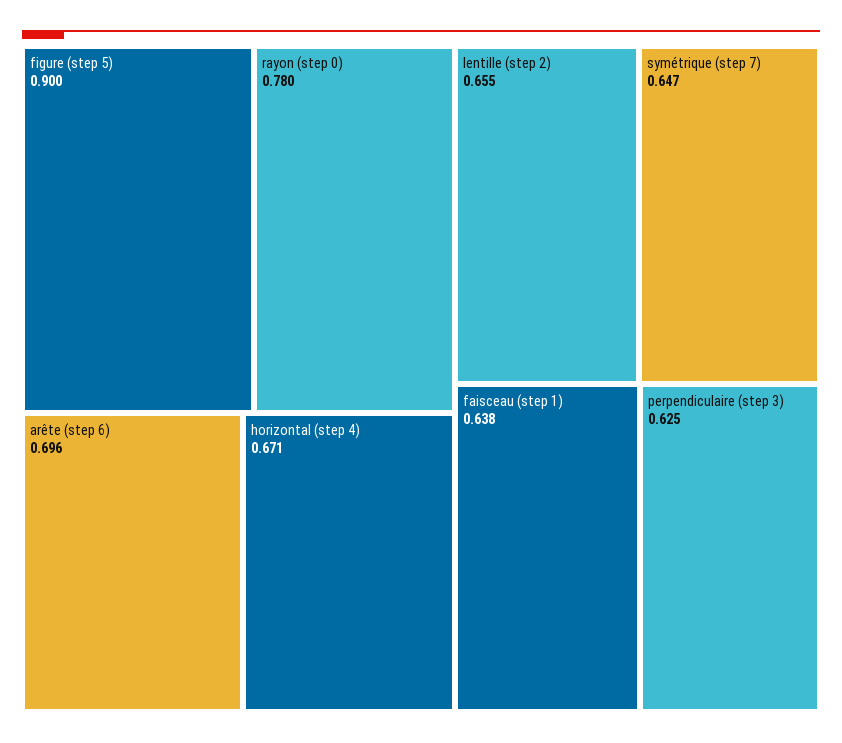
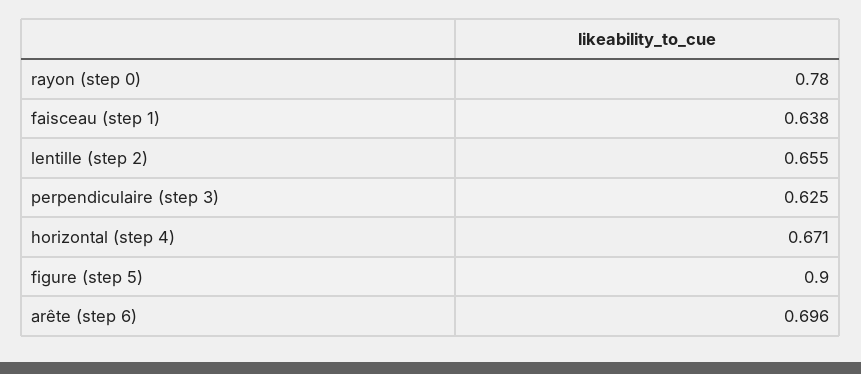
  {
    "figure (step 5)": 0.9,
    "rayon (step 0)": 0.78,
    "arête (step 6)": 0.696,
    "horizontal (step 4)": 0.671,
    "lentille (step 2)": 0.655,
-   "symétrique (step 7)": 0.647,
    "faisceau (step 1)": 0.638,
    "perpendiculaire (step 3)": 0.625
  }

